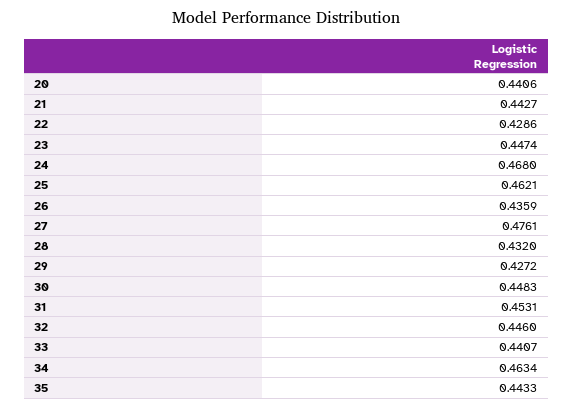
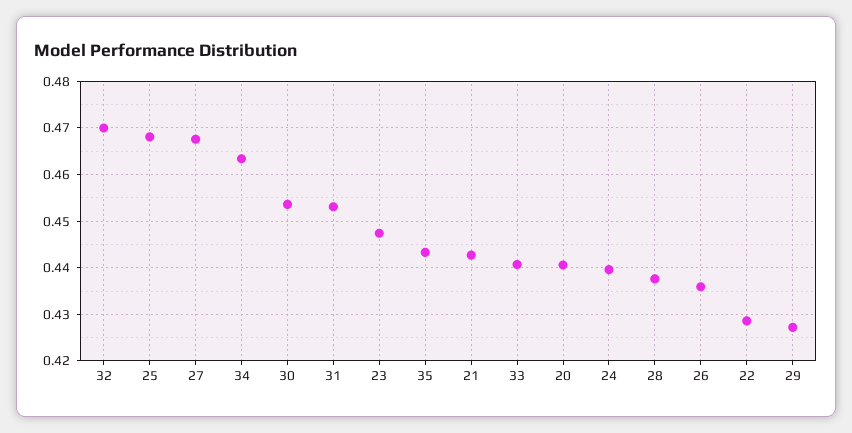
  {
    "20": 0.4406,
    "21": 0.4427,
    "22": 0.4286,
    "23": 0.4474,
-   "24": 0.468,
+   "24": 0.44,
-   "25": 0.4621,
+   "25": 0.468,
    "26": 0.4359,
-   "27": 0.4761,
+   "27": 0.468,
-   "28": 0.432,
+   "28": 0.438,
    "29": 0.4272,
-   "30": 0.4483,
+   "30": 0.454,
    "31": 0.4531,
-   "32": 0.446,
+   "32": 0.47,
    "33": 0.4407,
    "34": 0.4634,
    "35": 0.4433
  }

